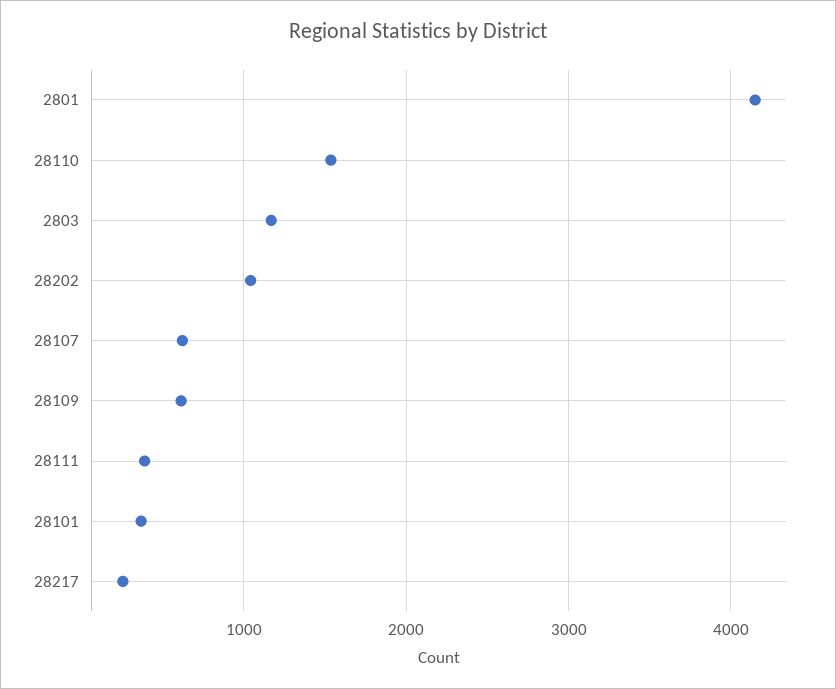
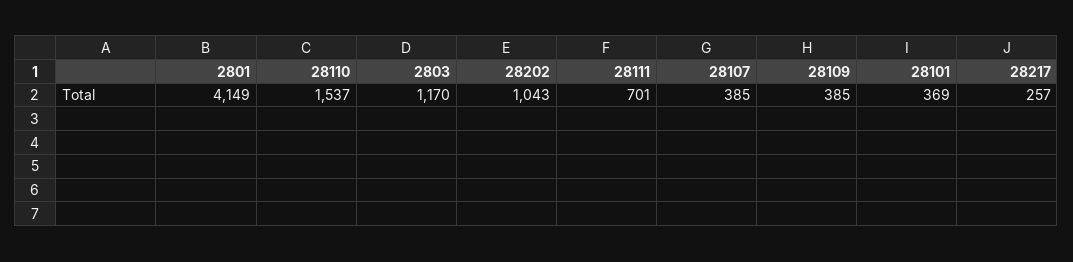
  {
    "2801": 4149,
    "28110": 1537,
    "2803": 1170,
    "28202": 1043,
-   "28107": 600,
+   "28107": 385,
-   "28109": 600,
+   "28109": 385,
-   "28111": 400,
+   "28111": 701,
    "28101": 369,
    "28217": 257
  }

